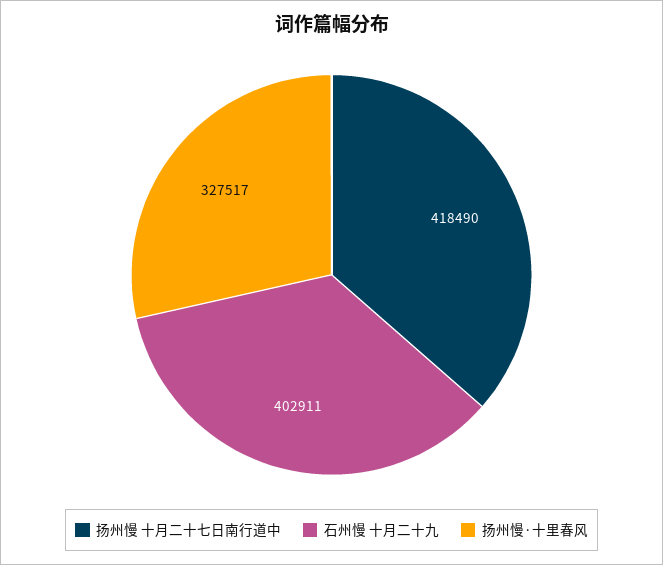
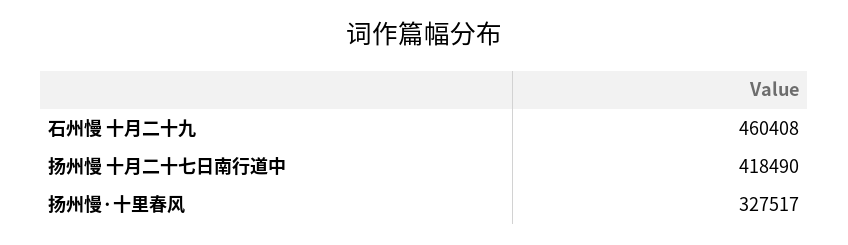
  {
    "扬州慢 十月二十七日南行道中": 418490,
-   "石州慢 十月二十九": 402911,
+   "石州慢 十月二十九": 460408,
    "扬州慢·十里春风": 327517
  }

